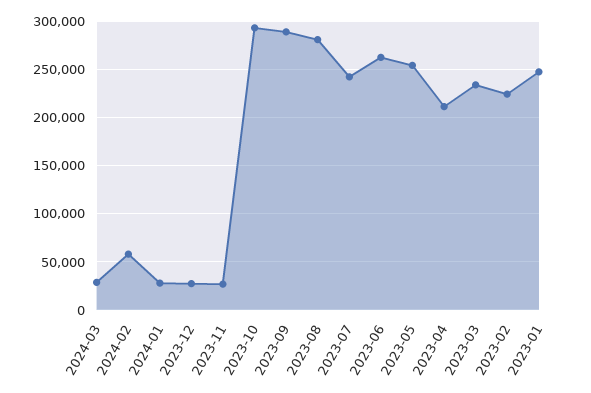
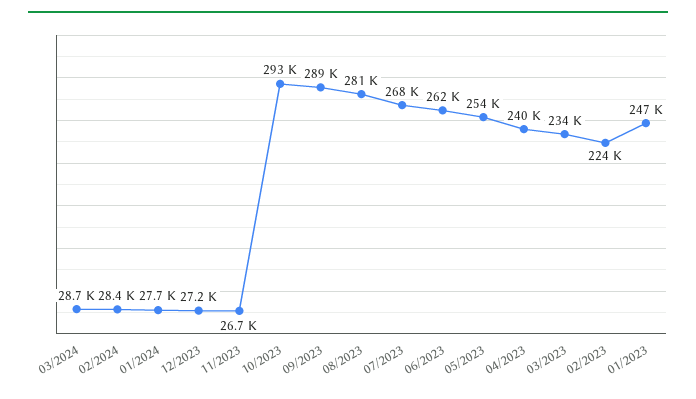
  {
    "2024-03": 28700,
-   "2024-02": 60000,
+   "2024-02": 28400,
    "2024-01": 27700,
    "2023-12": 27200,
    "2023-11": 26700,
    "2023-10": 293000,
    "2023-09": 289000,
    "2023-08": 281000,
-   "2023-07": 240000,
+   "2023-07": 268000,
    "2023-06": 262000,
    "2023-05": 254000,
-   "2023-04": 210000,
+   "2023-04": 240000,
    "2023-03": 234000,
    "2023-02": 224000,
    "2023-01": 247000
  }

